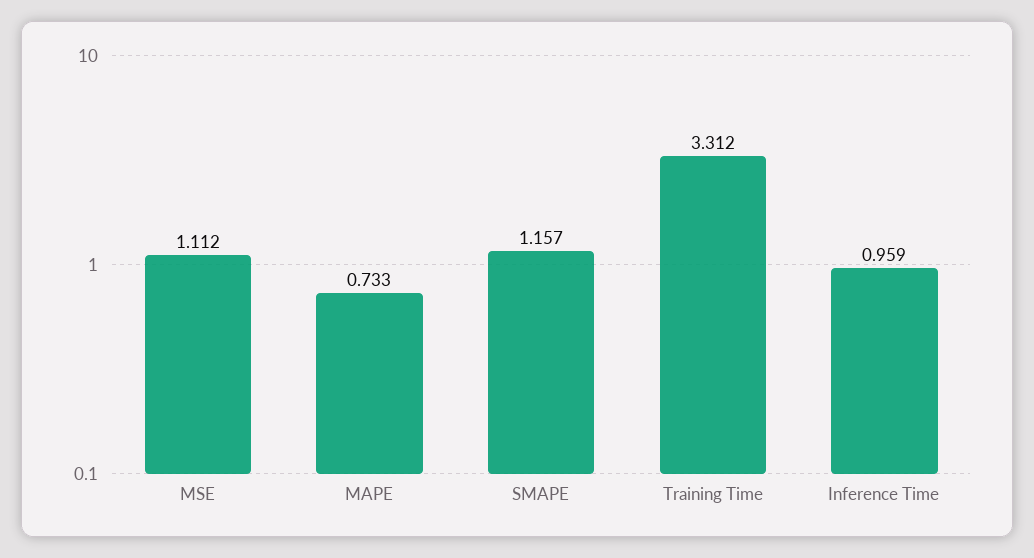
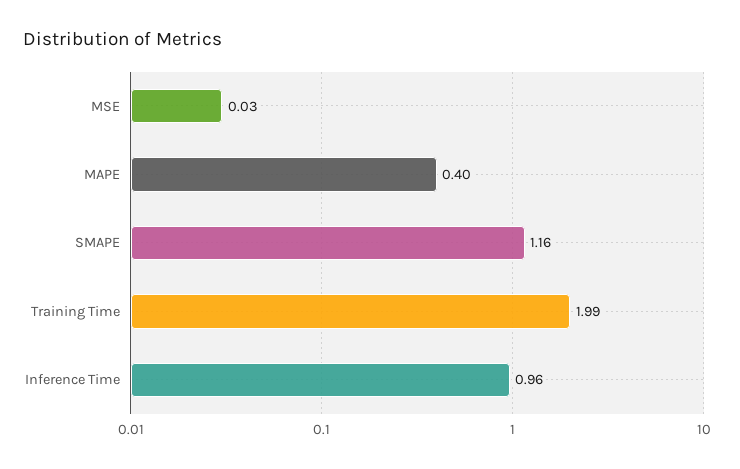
  {
-   "MSE": 1.112,
+   "MSE": 0.03,
-   "MAPE": 0.733,
+   "MAPE": 0.4,
    "SMAPE": 1.157,
-   "Training Time": 3.312,
+   "Training Time": 1.99,
    "Inference Time": 0.959
  }

